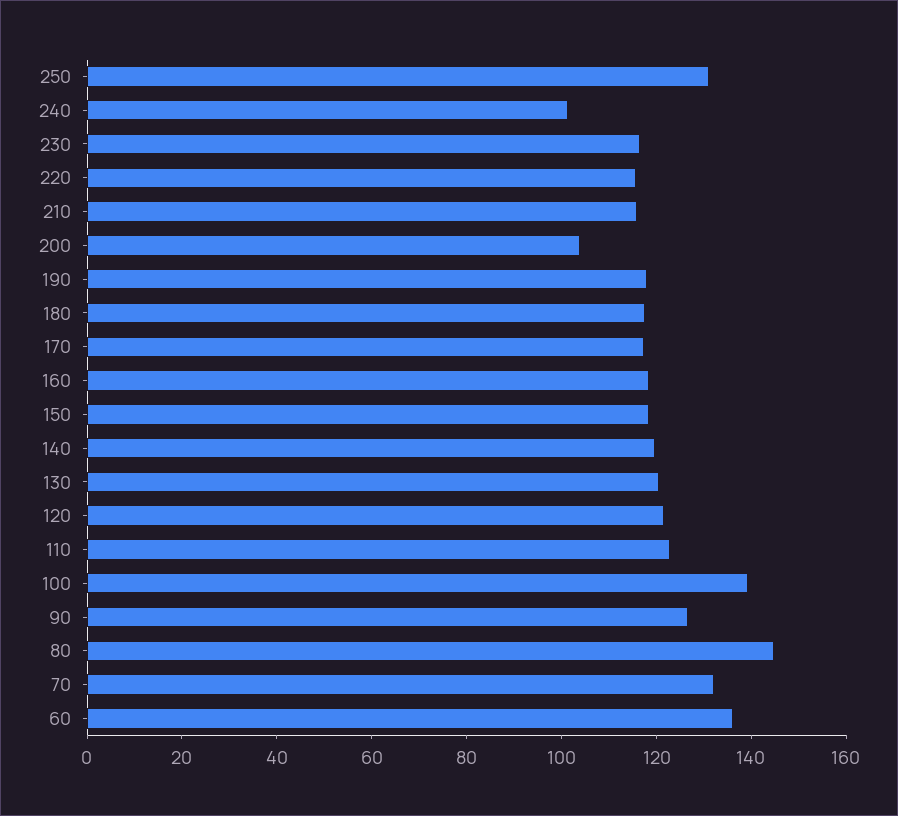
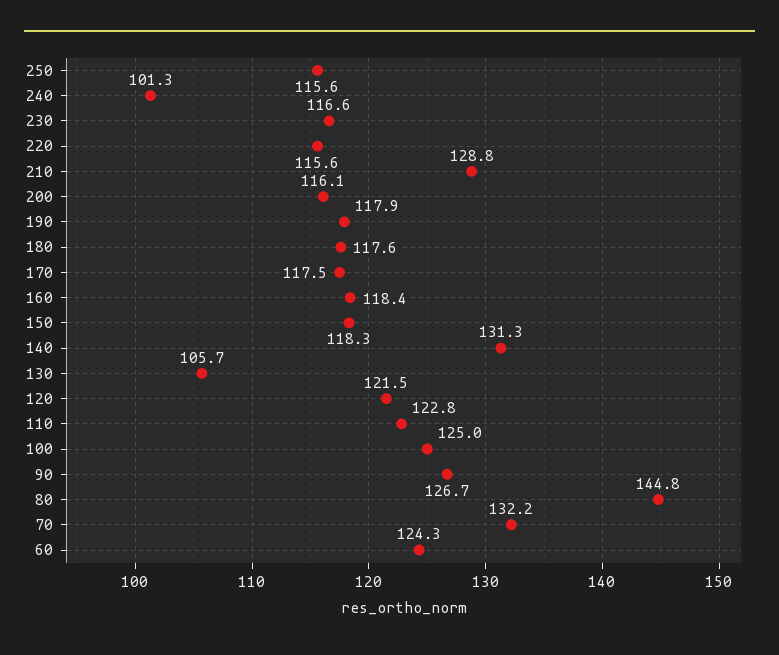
  {
-   "250": 130,
+   "250": 115.6,
    "240": 101.3,
    "230": 116.6,
    "220": 115.6,
-   "210": 115,
+   "210": 128.8,
-   "200": 105,
+   "200": 116.1,
    "190": 117.9,
    "180": 117.6,
    "170": 117.5,
    "160": 118.4,
    "150": 118.3,
-   "140": 120,
+   "140": 131.3,
-   "130": 120,
+   "130": 105.7,
    "120": 121.5,
    "110": 122.8,
-   "100": 140,
+   "100": 125,
    "90": 126.7,
    "80": 144.8,
    "70": 132.2,
-   "60": 135
+   "60": 124.3
  }

